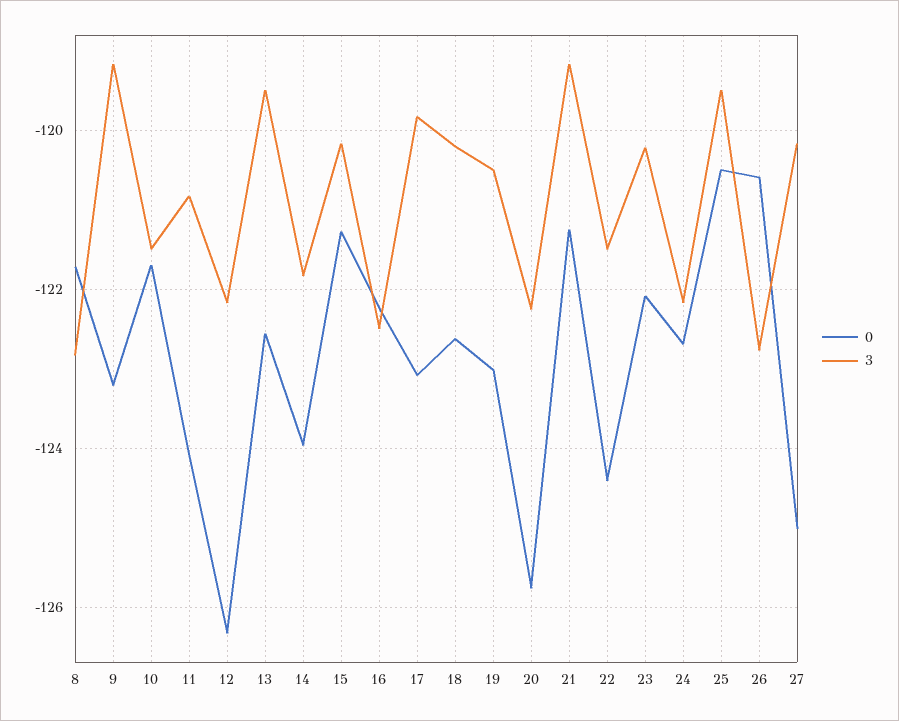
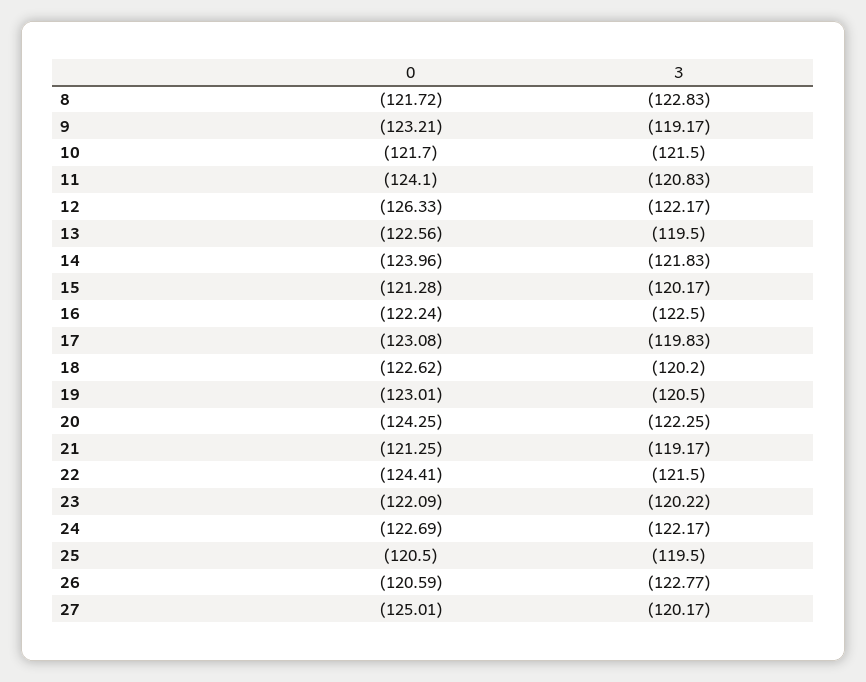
  {
    "0": {
      "8": -121.72,
      "9": -123.21,
      "10": -121.7,
      "11": -124.1,
      "12": -126.33,
      "13": -122.56,
      "14": -123.96,
      "15": -121.28,
      "16": -122.24,
      "17": -123.08,
      "18": -122.62,
      "19": -123.01,
-     "20": -125.8,
+     "20": -124.25,
      "21": -121.25,
      "22": -124.41,
      "23": -122.09,
      "24": -122.69,
      "25": -120.5,
      "26": -120.59,
      "27": -125.01
    },
    "3": {
      "8": -122.83,
      "9": -119.17,
      "10": -121.5,
      "11": -120.83,
      "12": -122.17,
      "13": -119.5,
      "14": -121.83,
      "15": -120.17,
      "16": -122.5,
      "17": -119.83,
      "18": -120.2,
      "19": -120.5,
      "20": -122.25,
      "21": -119.17,
      "22": -121.5,
      "23": -120.22,
      "24": -122.17,
      "25": -119.5,
      "26": -122.77,
      "27": -120.17
    }
  }

